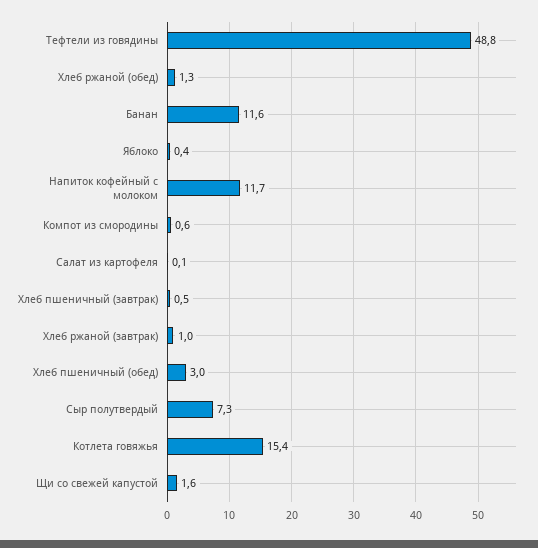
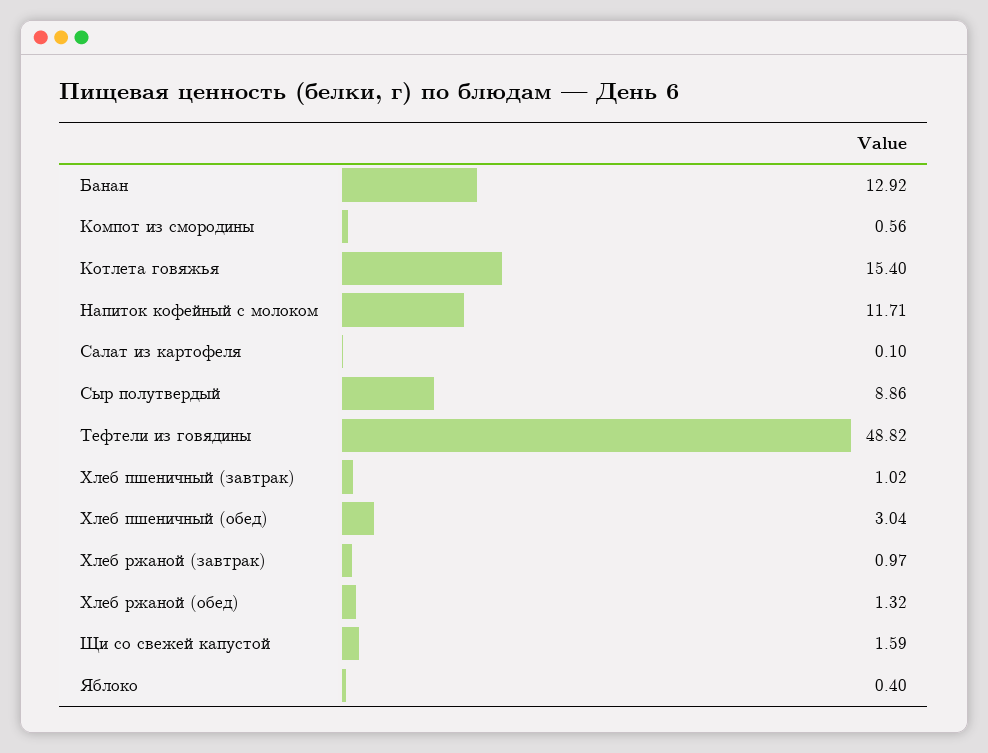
  {
    "Тефтели из говядины": 48.82,
    "Хлеб ржаной (обед)": 1.32,
-   "Банан": 11.6,
+   "Банан": 12.92,
    "Яблоко": 0.4,
    "Напиток кофейный с молоком": 11.71,
    "Компот из смородины": 0.56,
    "Салат из картофеля": 0.1,
-   "Хлеб пшеничный (завтрак)": 0.5,
+   "Хлеб пшеничный (завтрак)": 1.02,
    "Хлеб ржаной (завтрак)": 0.97,
    "Хлеб пшеничный (обед)": 3.04,
-   "Сыр полутвердый": 7.3,
+   "Сыр полутвердый": 8.86,
    "Котлета говяжья": 15.4,
    "Щи со свежей капустой": 1.59
  }

